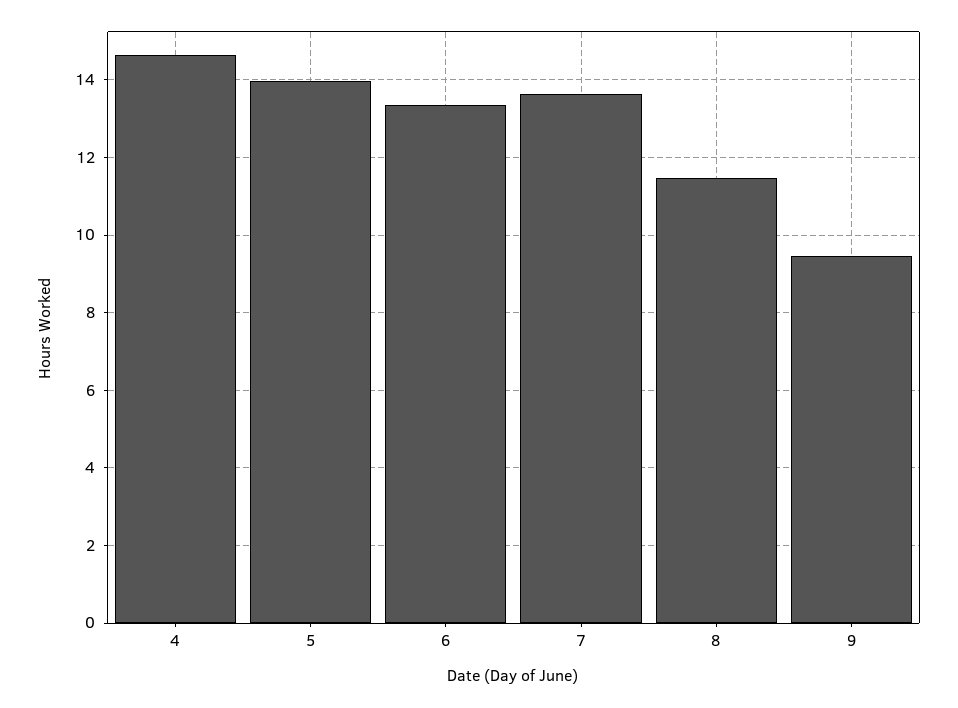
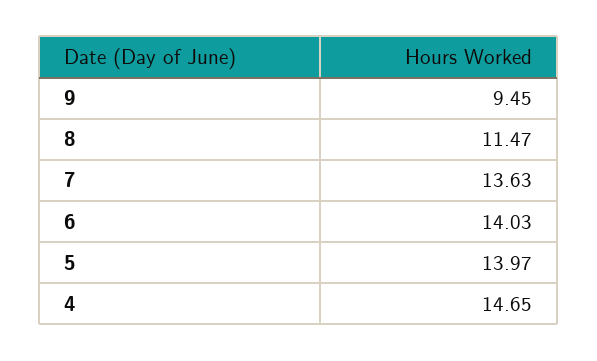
  {
    "4": 14.65,
    "5": 13.97,
-   "6": 13.4,
+   "6": 14.03,
    "7": 13.63,
    "8": 11.47,
    "9": 9.45
  }

